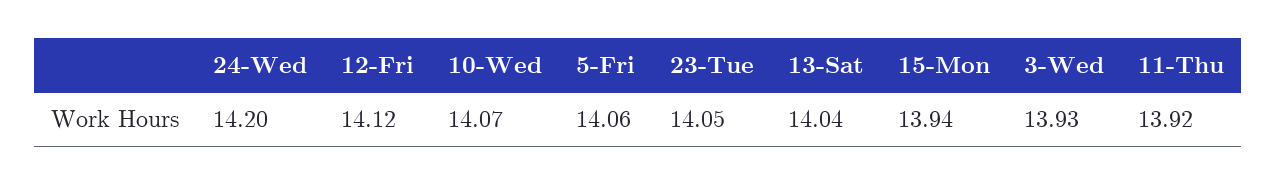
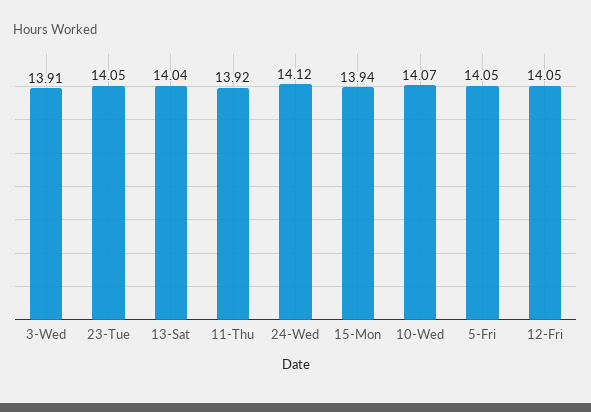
  {
-   "24-Wed": 14.2,
+   "24-Wed": 14.12,
-   "12-Fri": 14.12,
+   "12-Fri": 14.05,
    "10-Wed": 14.07,
-   "5-Fri": 14.06,
+   "5-Fri": 14.05,
    "23-Tue": 14.05,
    "13-Sat": 14.04,
    "15-Mon": 13.94,
-   "3-Wed": 13.93,
+   "3-Wed": 13.91,
    "11-Thu": 13.92
  }

